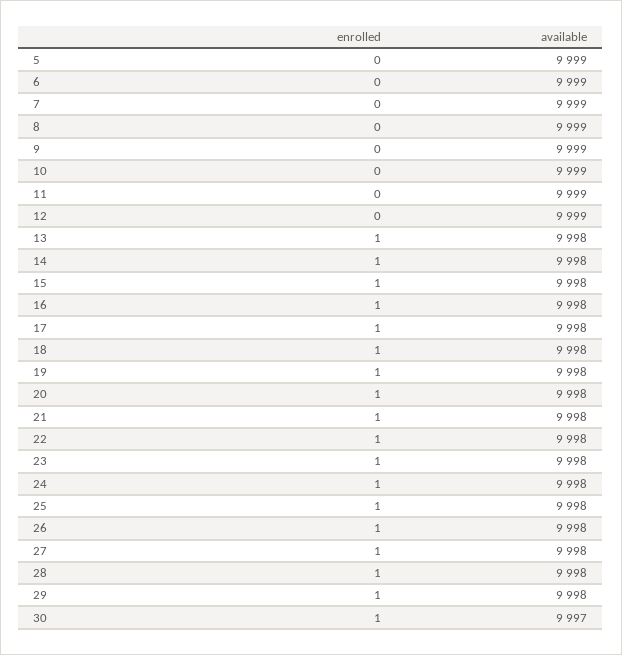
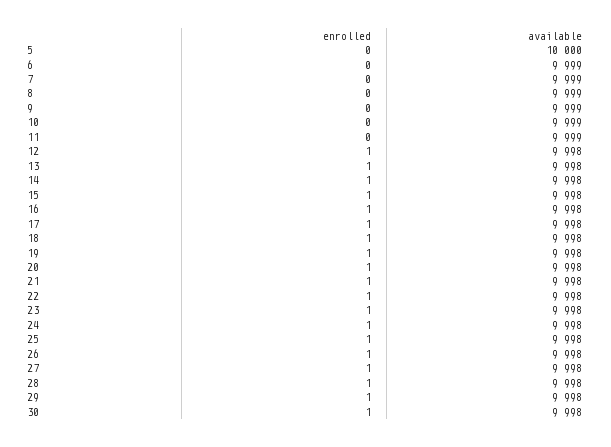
  {
    "enrolled": {
      "5": 0,
      "6": 0,
      "7": 0,
      "8": 0,
      "9": 0,
      "10": 0,
      "11": 0,
-     "12": 0,
+     "12": 1,
      "13": 1,
      "14": 1,
      "15": 1,
      "16": 1,
      "17": 1,
      "18": 1,
      "19": 1,
      "20": 1,
      "21": 1,
      "22": 1,
      "23": 1,
      "24": 1,
      "25": 1,
      "26": 1,
      "27": 1,
      "28": 1,
      "29": 1,
      "30": 1
    },
    "available": {
-     "5": 9999,
+     "5": 10000,
      "6": 9999,
      "7": 9999,
      "8": 9999,
      "9": 9999,
      "10": 9999,
      "11": 9999,
-     "12": 9999,
+     "12": 9998,
      "13": 9998,
      "14": 9998,
      "15": 9998,
      "16": 9998,
      "17": 9998,
      "18": 9998,
      "19": 9998,
      "20": 9998,
      "21": 9998,
      "22": 9998,
      "23": 9998,
      "24": 9998,
      "25": 9998,
      "26": 9998,
      "27": 9998,
      "28": 9998,
      "29": 9998,
-     "30": 9997
+     "30": 9998
    }
  }

